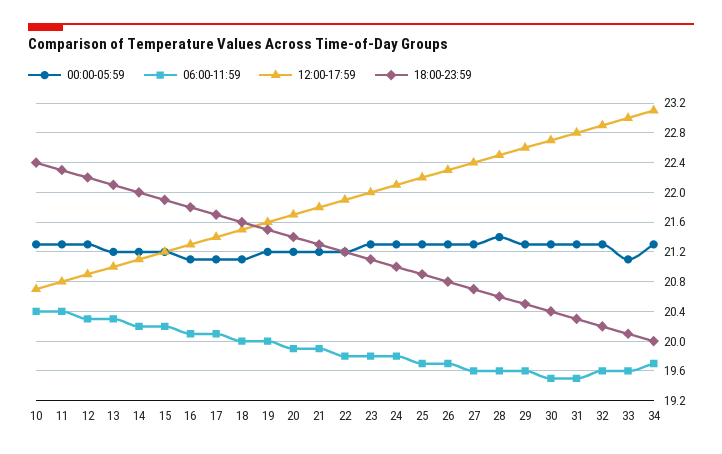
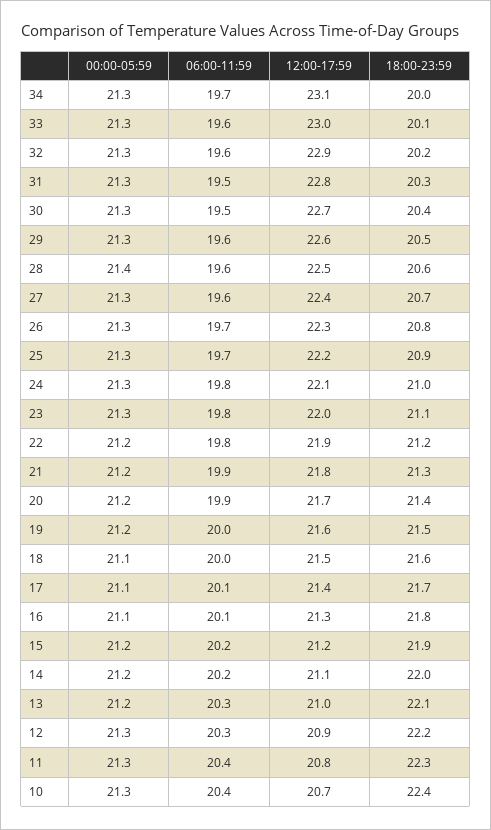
  {
    "00:00-05:59": {
      "10": 21.3,
      "11": 21.3,
      "12": 21.3,
      "13": 21.2,
      "14": 21.2,
      "15": 21.2,
      "16": 21.1,
      "17": 21.1,
      "18": 21.1,
      "19": 21.2,
      "20": 21.2,
      "21": 21.2,
      "22": 21.2,
      "23": 21.3,
      "24": 21.3,
      "25": 21.3,
      "26": 21.3,
      "27": 21.3,
      "28": 21.4,
      "29": 21.3,
      "30": 21.3,
      "31": 21.3,
      "32": 21.3,
-     "33": 21.1,
+     "33": 21.3,
      "34": 21.3
    },
    "06:00-11:59": {
      "10": 20.4,
      "11": 20.4,
      "12": 20.3,
      "13": 20.3,
      "14": 20.2,
      "15": 20.2,
      "16": 20.1,
      "17": 20.1,
      "18": 20,
      "19": 20,
      "20": 19.9,
      "21": 19.9,
      "22": 19.8,
      "23": 19.8,
      "24": 19.8,
      "25": 19.7,
      "26": 19.7,
      "27": 19.6,
      "28": 19.6,
      "29": 19.6,
      "30": 19.5,
      "31": 19.5,
      "32": 19.6,
      "33": 19.6,
      "34": 19.7
    },
    "12:00-17:59": {
      "10": 20.7,
      "11": 20.8,
      "12": 20.9,
      "13": 21,
      "14": 21.1,
      "15": 21.2,
      "16": 21.3,
      "17": 21.4,
      "18": 21.5,
      "19": 21.6,
      "20": 21.7,
      "21": 21.8,
      "22": 21.9,
      "23": 22,
      "24": 22.1,
      "25": 22.2,
      "26": 22.3,
      "27": 22.4,
      "28": 22.5,
      "29": 22.6,
      "30": 22.7,
      "31": 22.8,
      "32": 22.9,
      "33": 23,
      "34": 23.1
    },
    "18:00-23:59": {
      "10": 22.4,
      "11": 22.3,
      "12": 22.2,
      "13": 22.1,
      "14": 22,
      "15": 21.9,
      "16": 21.8,
      "17": 21.7,
      "18": 21.6,
      "19": 21.5,
      "20": 21.4,
      "21": 21.3,
      "22": 21.2,
      "23": 21.1,
      "24": 21,
      "25": 20.9,
      "26": 20.8,
      "27": 20.7,
      "28": 20.6,
      "29": 20.5,
      "30": 20.4,
      "31": 20.3,
      "32": 20.2,
      "33": 20.1,
      "34": 20
    }
  }

